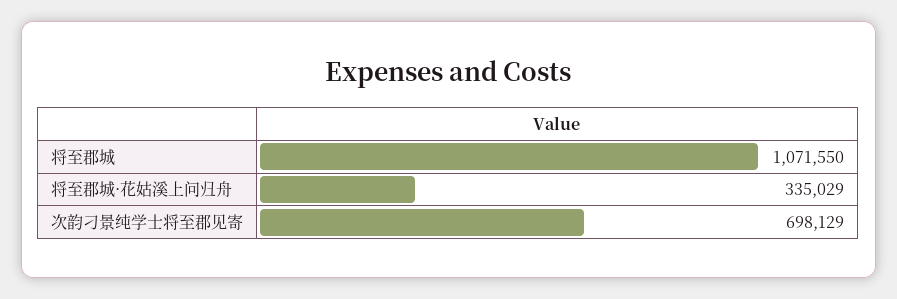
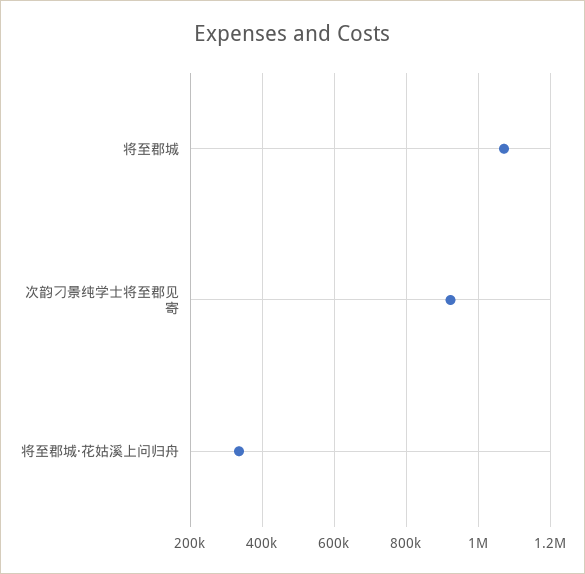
  {
    "将至郡城": 1071550,
    "将至郡城·花姑溪上问归舟": 335029,
-   "次韵刁景纯学士将至郡见寄": 698129
+   "次韵刁景纯学士将至郡见寄": 920000
  }

